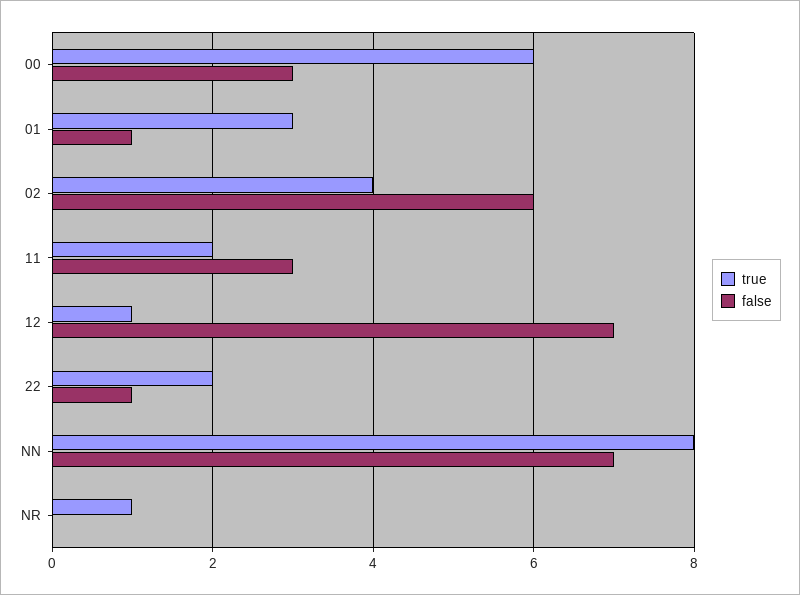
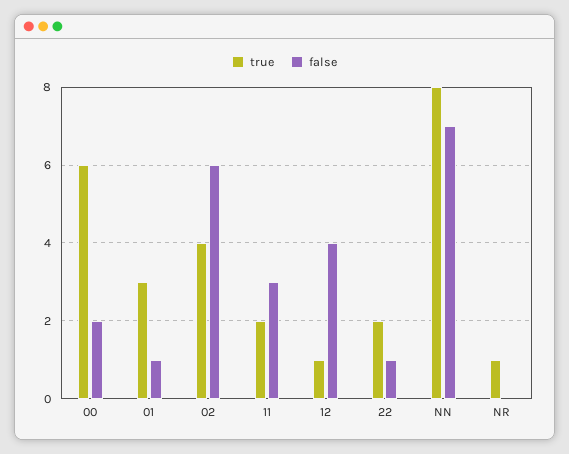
  {
    "true": {
      "00": 6,
      "01": 3,
      "02": 4,
      "11": 2,
      "12": 1,
      "22": 2,
      "NN": 8,
      "NR": 1
    },
    "false": {
-     "00": 3,
+     "00": 2,
      "01": 1,
      "02": 6,
      "11": 3,
-     "12": 7,
+     "12": 4,
      "22": 1,
      "NN": 7,
      "NR": 0
    }
  }

